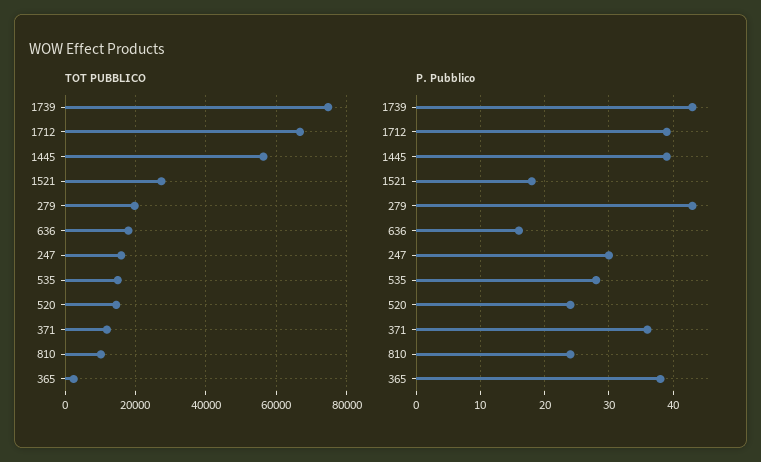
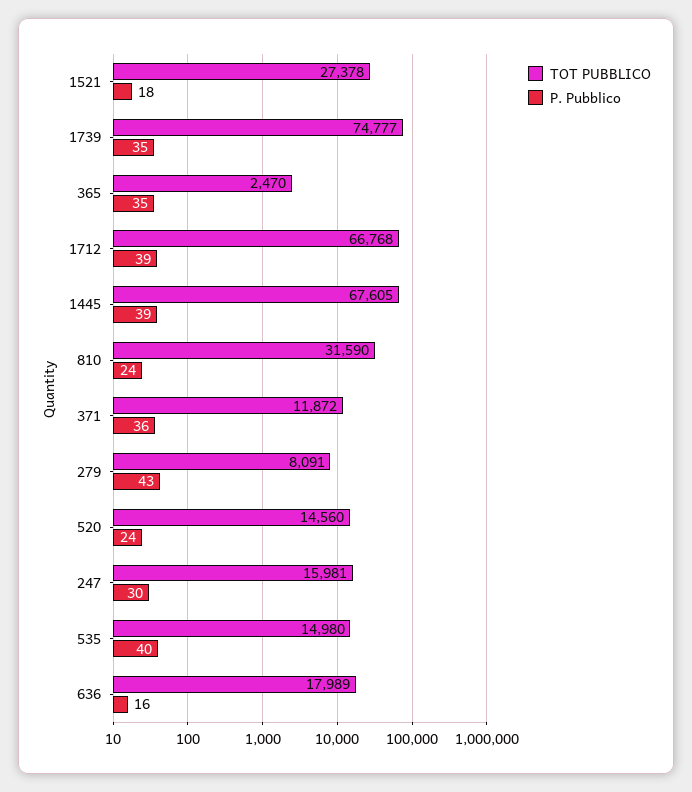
  {
    "TOT PUBBLICO": {
      "1739": 74777,
      "1712": 66768,
-     "1445": 56000,
+     "1445": 67605,
      "1521": 27378,
-     "279": 20000,
+     "279": 8091,
      "636": 17989,
      "247": 15981,
      "535": 14980,
      "520": 14560,
      "371": 11872,
-     "810": 10000,
+     "810": 31590,
      "365": 2470
    },
    "P. Pubblico": {
-     "1739": 43,
+     "1739": 35,
      "1712": 39,
      "1445": 39,
      "1521": 18,
      "279": 43,
      "636": 16,
      "247": 30,
-     "535": 28,
+     "535": 40,
      "520": 24,
      "371": 36,
      "810": 24,
-     "365": 38
+     "365": 35
    }
  }

